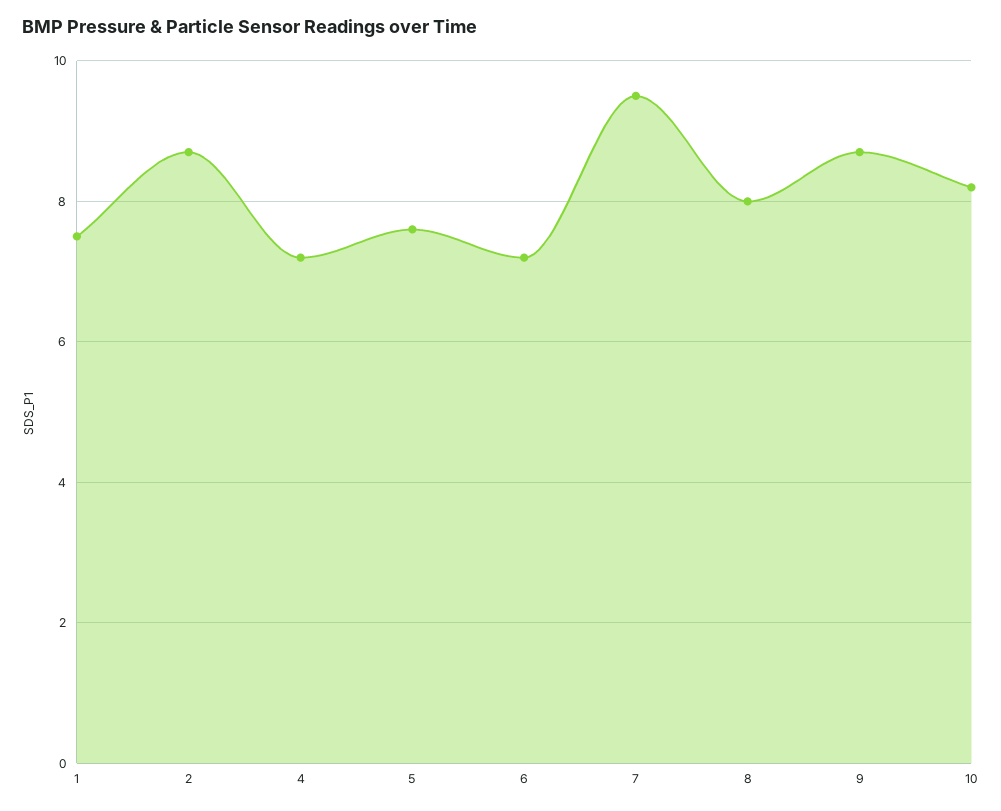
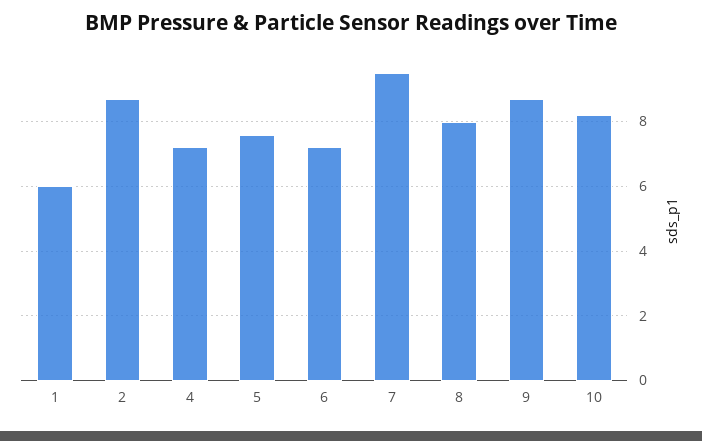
  {
-   "1": 7.5,
+   "1": 6,
    "2": 8.5,
    "4": 7,
    "5": 7.5,
    "6": 7,
    "7": 9.5,
    "8": 8,
    "9": 8.5,
    "10": 8
  }

